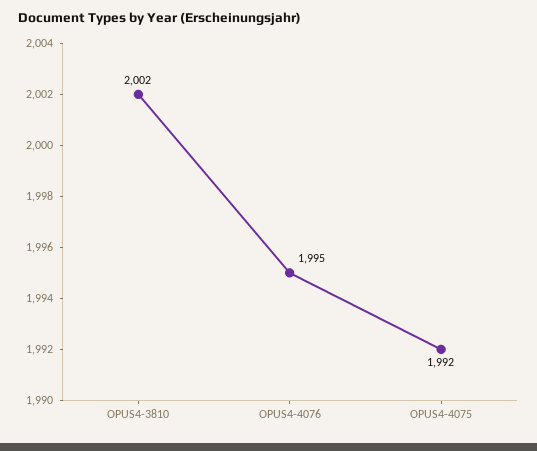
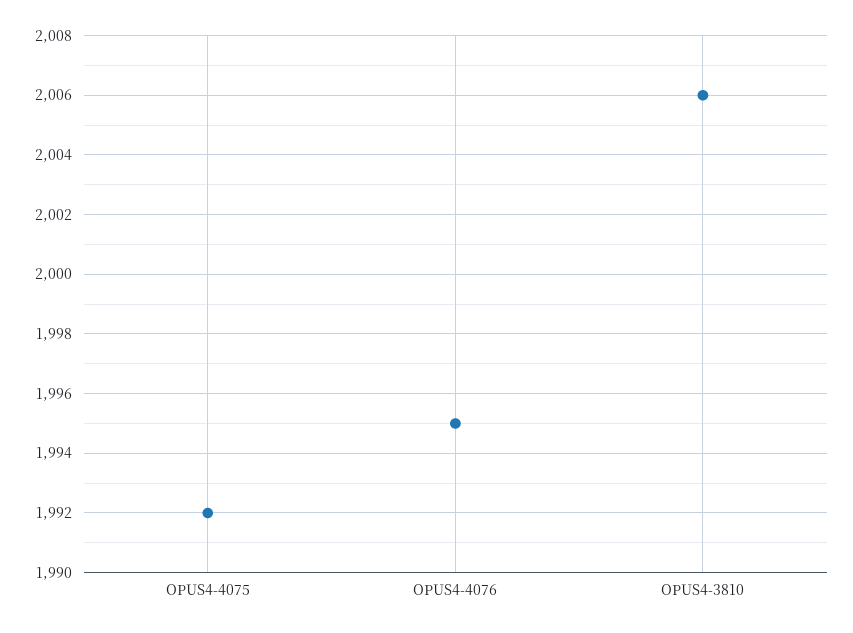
  {
-   "OPUS4-3810": 2002,
+   "OPUS4-3810": 2006,
    "OPUS4-4076": 1995,
    "OPUS4-4075": 1992
  }

